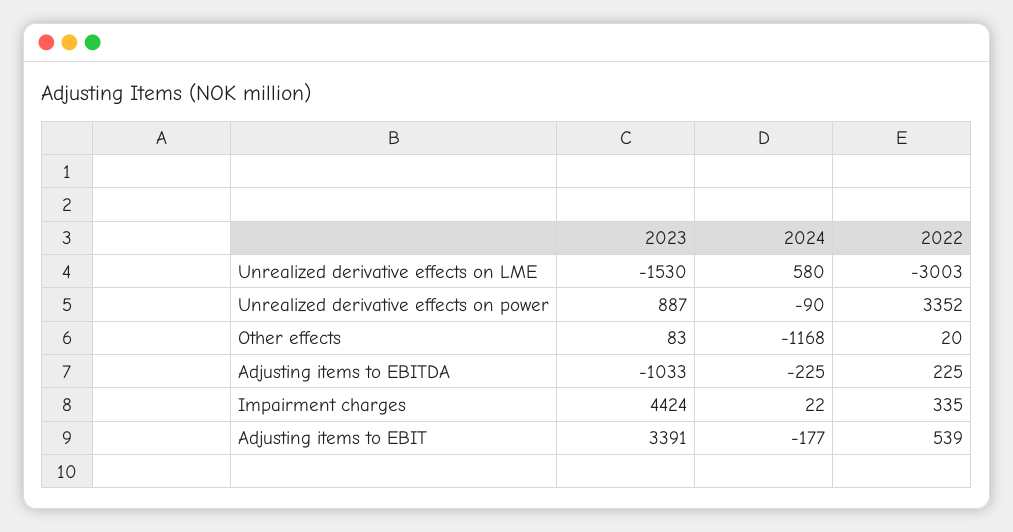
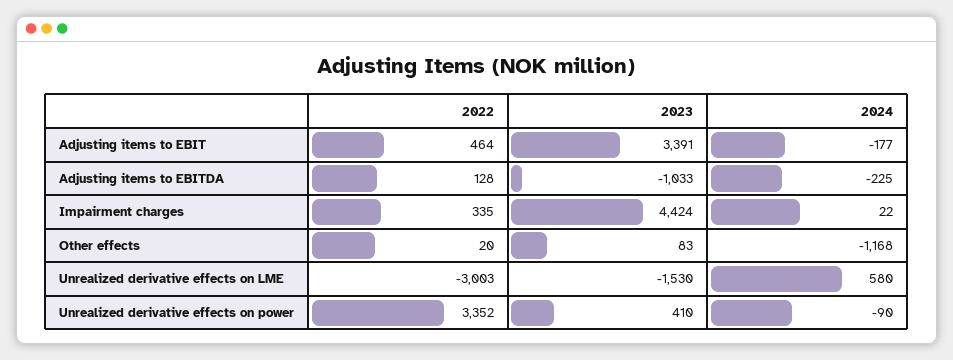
  {
    "2023": {
      "Unrealized derivative effects on LME": -1530,
-     "Unrealized derivative effects on power": 887,
+     "Unrealized derivative effects on power": 410,
      "Other effects": 83,
      "Adjusting items to EBITDA": -1033,
      "Impairment charges": 4424,
      "Adjusting items to EBIT": 3391
    },
    "2024": {
      "Unrealized derivative effects on LME": 580,
      "Unrealized derivative effects on power": -90,
      "Other effects": -1168,
      "Adjusting items to EBITDA": -225,
      "Impairment charges": 22,
      "Adjusting items to EBIT": -177
    },
    "2022": {
      "Unrealized derivative effects on LME": -3003,
      "Unrealized derivative effects on power": 3352,
      "Other effects": 20,
-     "Adjusting items to EBITDA": 225,
+     "Adjusting items to EBITDA": 128,
      "Impairment charges": 335,
-     "Adjusting items to EBIT": 539
+     "Adjusting items to EBIT": 464
    }
  }

